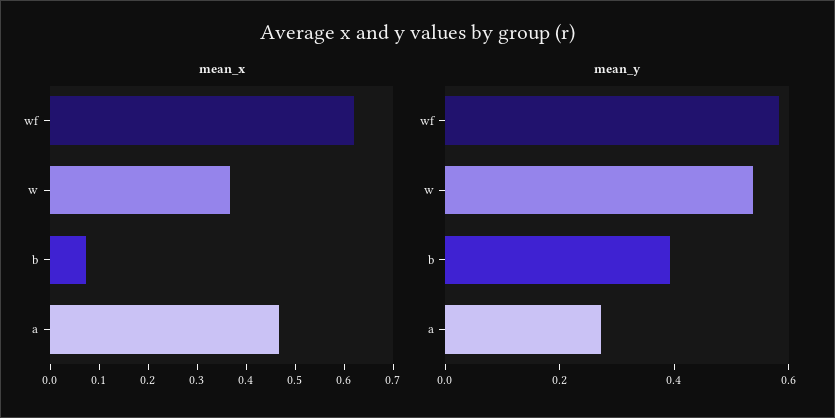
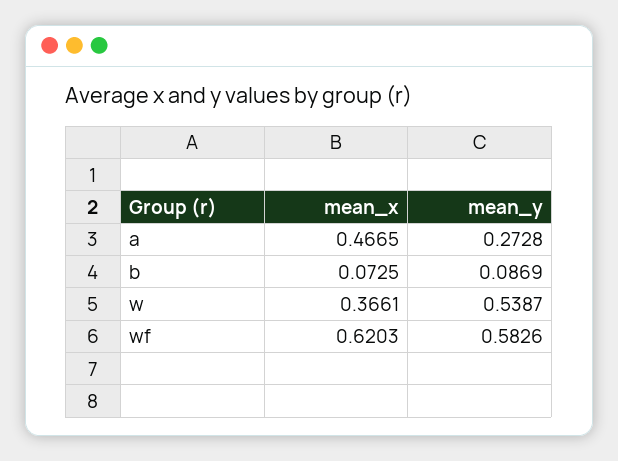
  {
    "mean_x": {
      "wf": 0.6203,
      "w": 0.3661,
      "b": 0.0725,
      "a": 0.4665
    },
    "mean_y": {
      "wf": 0.5826,
      "w": 0.5387,
-     "b": 0.4,
+     "b": 0.0869,
      "a": 0.2728
    }
  }

